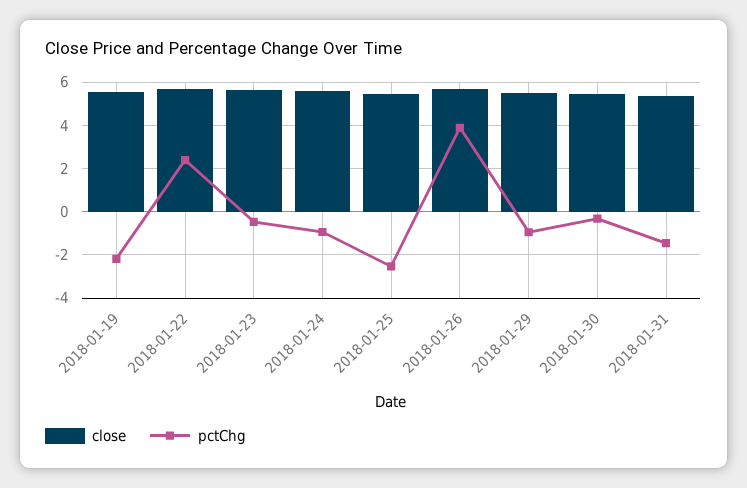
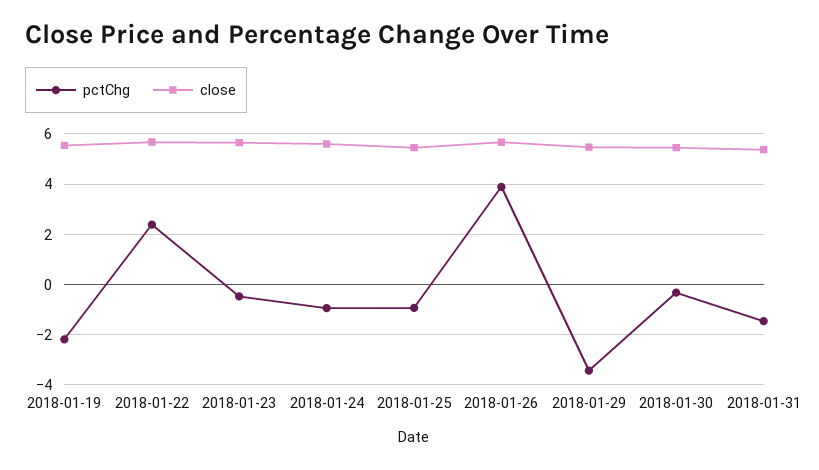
  {
    "close": {
      "2018-01-19": 5.5,
      "2018-01-22": 5.75,
      "2018-01-23": 5.75,
      "2018-01-24": 5.5,
      "2018-01-25": 5.5,
      "2018-01-26": 5.75,
      "2018-01-29": 5.5,
      "2018-01-30": 5.5,
      "2018-01-31": 5.5
    },
    "pctChg": {
      "2018-01-19": -2.25,
      "2018-01-22": 2.5,
      "2018-01-23": -0.5,
      "2018-01-24": -1,
-     "2018-01-25": -2.5,
+     "2018-01-25": -1,
      "2018-01-26": 4,
-     "2018-01-29": -1,
+     "2018-01-29": -3.5,
      "2018-01-30": -0.25,
      "2018-01-31": -1.5
    }
  }

